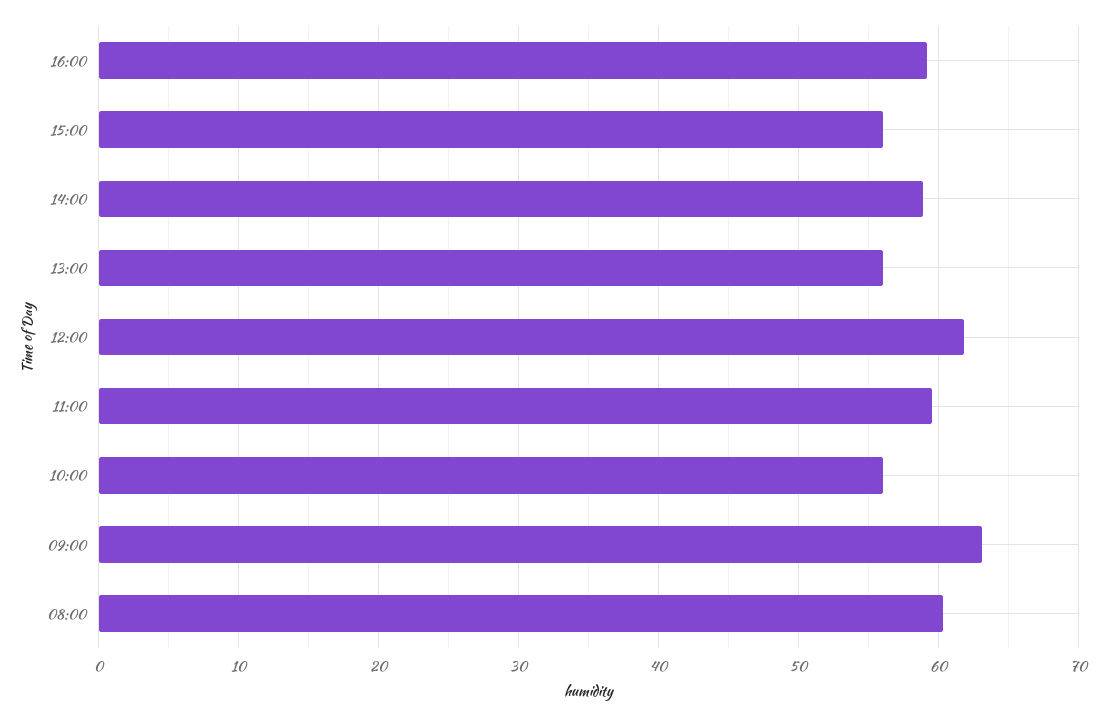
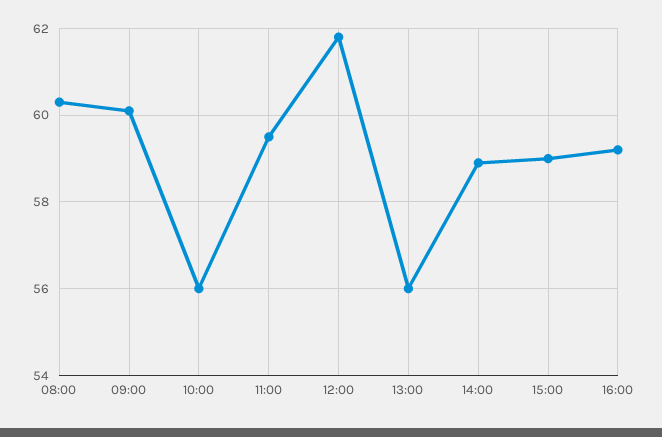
  {
    "16:00": 59,
-   "15:00": 56,
+   "15:00": 59,
    "14:00": 59,
    "13:00": 56,
    "12:00": 62,
    "11:00": 59.5,
    "10:00": 56,
-   "09:00": 63,
+   "09:00": 60,
    "08:00": 60.5
  }

